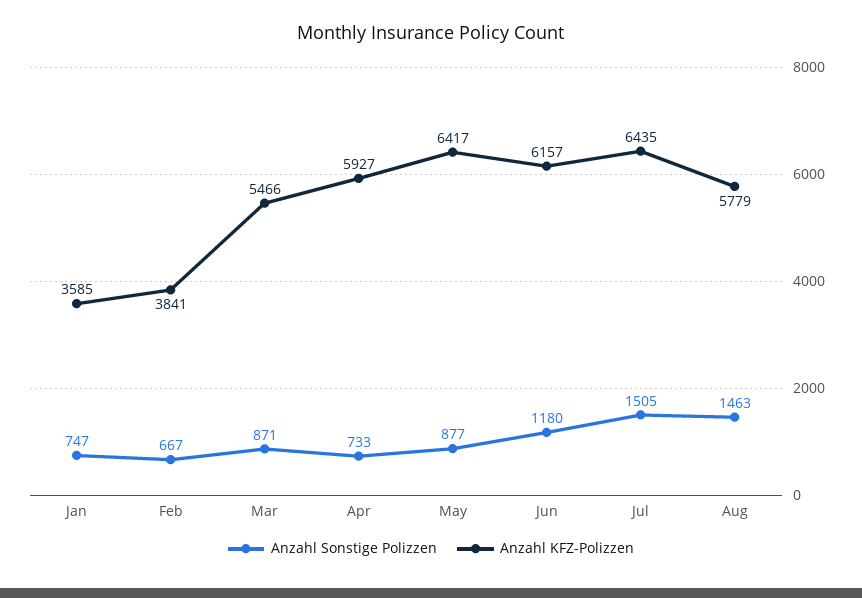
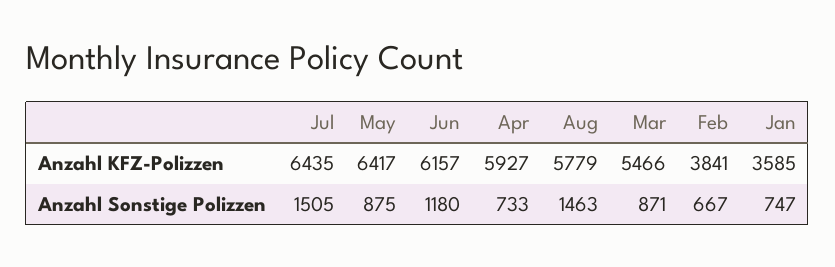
  {
    "Anzahl Sonstige Polizzen": {
      "Jan": 747,
      "Feb": 667,
      "Mar": 871,
      "Apr": 733,
-     "May": 877,
+     "May": 875,
      "Jun": 1180,
      "Jul": 1505,
      "Aug": 1463
    },
    "Anzahl KFZ-Polizzen": {
      "Jan": 3585,
      "Feb": 3841,
      "Mar": 5466,
      "Apr": 5927,
      "May": 6417,
      "Jun": 6157,
      "Jul": 6435,
      "Aug": 5779
    }
  }

